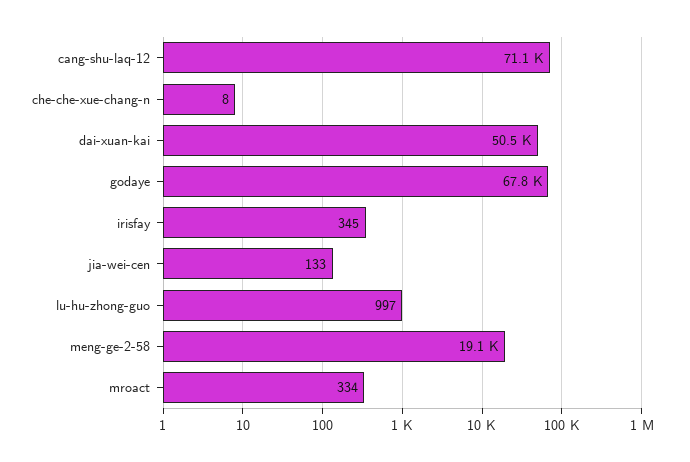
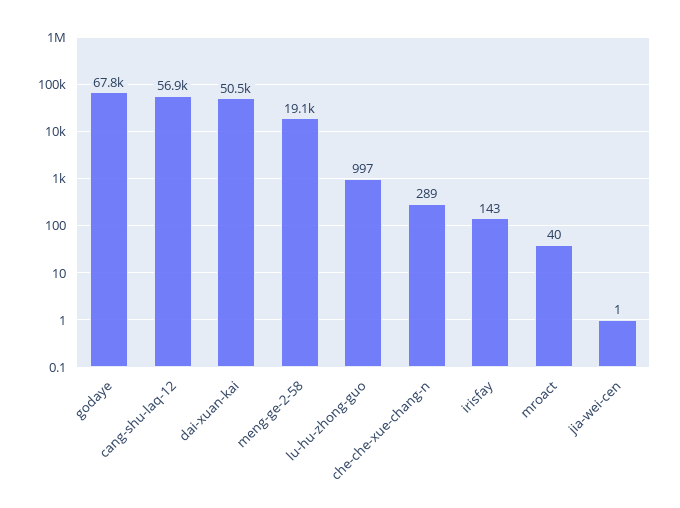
  {
-   "cang-shu-laq-12": 71100,
+   "cang-shu-laq-12": 56900,
-   "che-che-xue-chang-n": 8,
+   "che-che-xue-chang-n": 289,
    "dai-xuan-kai": 50500,
    "godaye": 67800,
-   "irisfay": 345,
+   "irisfay": 143,
-   "jia-wei-cen": 133,
+   "jia-wei-cen": 1,
    "lu-hu-zhong-guo": 997,
    "meng-ge-2-58": 19100,
-   "mroact": 334
+   "mroact": 40
  }

